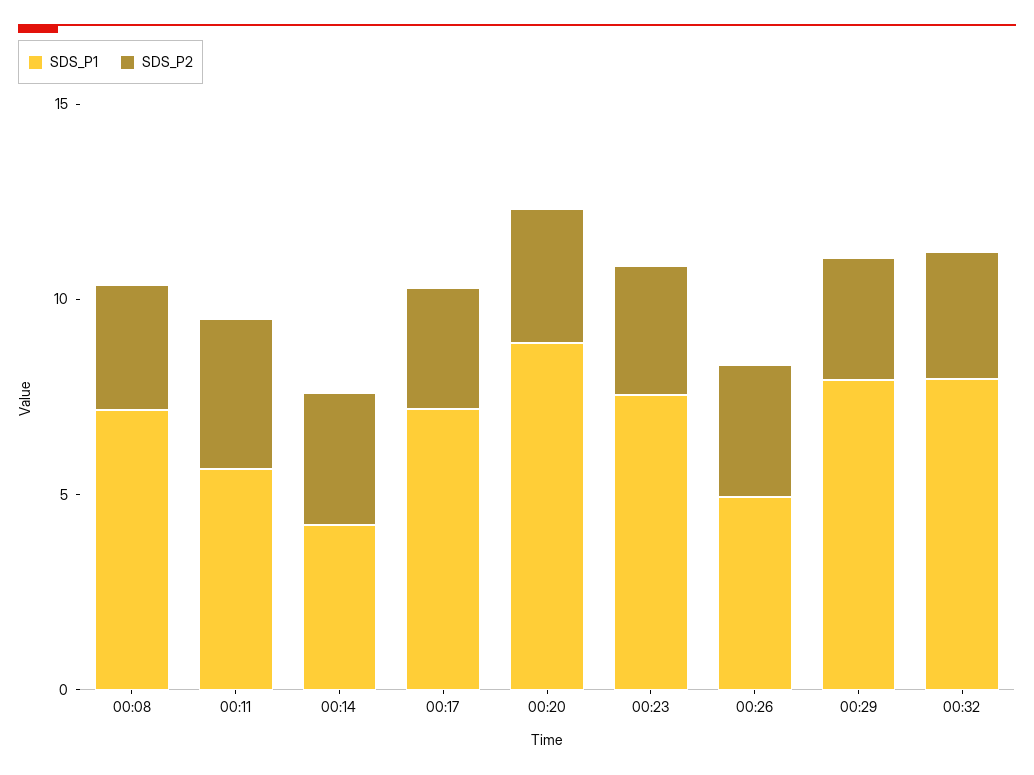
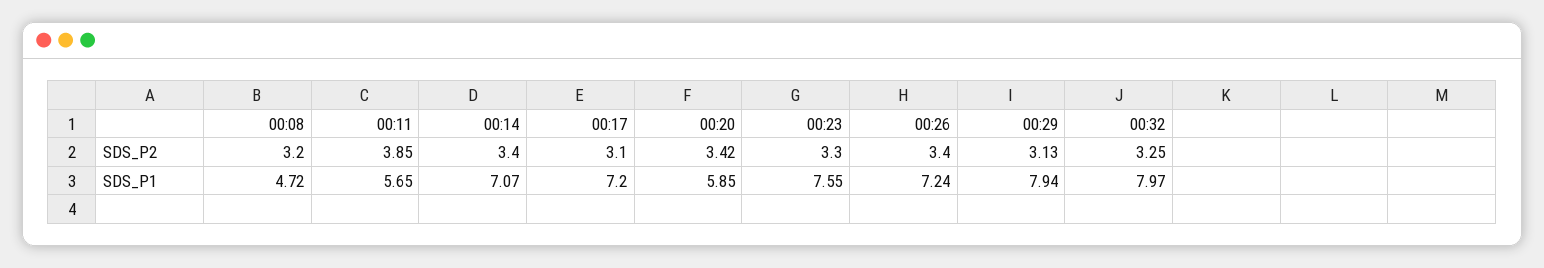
  {
    "SDS_P1": {
-     "00:08": 7,
+     "00:08": 4.72,
      "00:11": 5.65,
-     "00:14": 4,
+     "00:14": 7.07,
      "00:17": 7.2,
-     "00:20": 9,
+     "00:20": 5.85,
      "00:23": 7.55,
-     "00:26": 5,
+     "00:26": 7.24,
      "00:29": 7.94,
      "00:32": 7.97
    },
    "SDS_P2": {
      "00:08": 3.2,
      "00:11": 3.85,
      "00:14": 3.4,
      "00:17": 3.1,
      "00:20": 3.42,
      "00:23": 3.3,
      "00:26": 3.4,
      "00:29": 3.13,
      "00:32": 3.25
    }
  }

